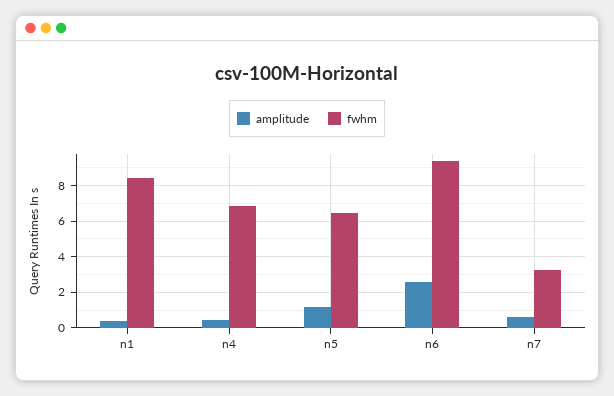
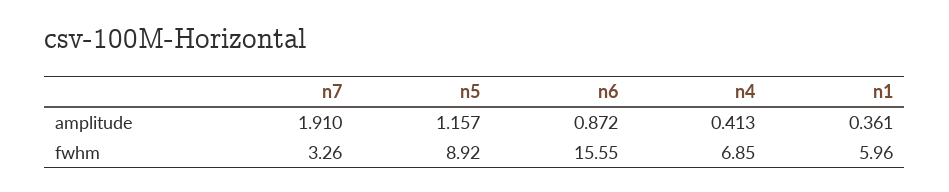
  {
    "amplitude": {
      "n1": 0.361,
      "n4": 0.413,
      "n5": 1.157,
-     "n6": 2.5,
+     "n6": 0.872,
-     "n7": 0.5
+     "n7": 1.91
    },
    "fwhm": {
-     "n1": 8.5,
+     "n1": 5.96,
      "n4": 6.85,
-     "n5": 6.5,
+     "n5": 8.92,
-     "n6": 9.5,
+     "n6": 15.55,
      "n7": 3.26
    }
  }

